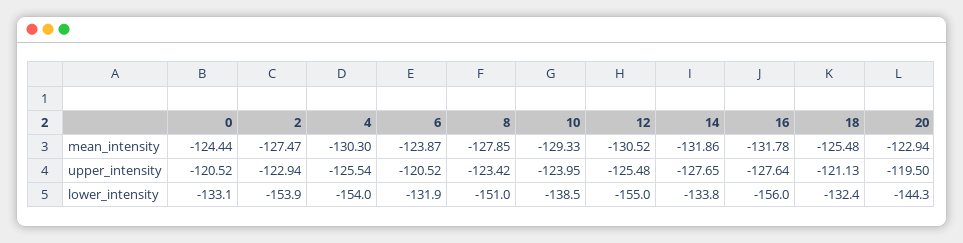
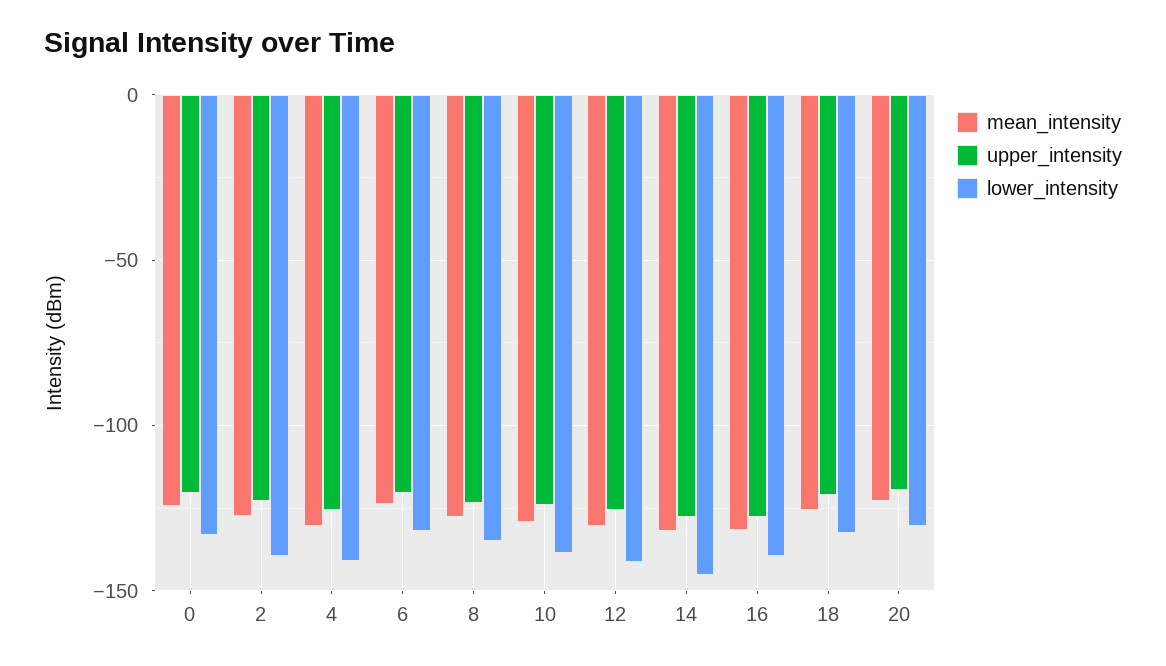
  {
    "mean_intensity": {
      "0": -124.44,
      "2": -127.47,
      "4": -130.3,
      "6": -123.87,
      "8": -127.85,
      "10": -129.33,
      "12": -130.52,
      "14": -131.86,
      "16": -131.78,
      "18": -125.48,
      "20": -122.94
    },
    "upper_intensity": {
      "0": -120.52,
      "2": -122.94,
      "4": -125.54,
      "6": -120.52,
      "8": -123.42,
      "10": -123.95,
      "12": -125.48,
      "14": -127.65,
      "16": -127.64,
      "18": -121.13,
      "20": -119.5
    },
    "lower_intensity": {
      "0": -133.1,
-     "2": -153.9,
+     "2": -140,
-     "4": -154,
+     "4": -140,
      "6": -131.9,
-     "8": -151,
+     "8": -135,
      "10": -138.5,
-     "12": -155,
+     "12": -140,
-     "14": -133.8,
+     "14": -145,
-     "16": -156,
+     "16": -140,
      "18": -132.4,
-     "20": -144.3
+     "20": -130
    }
  }

